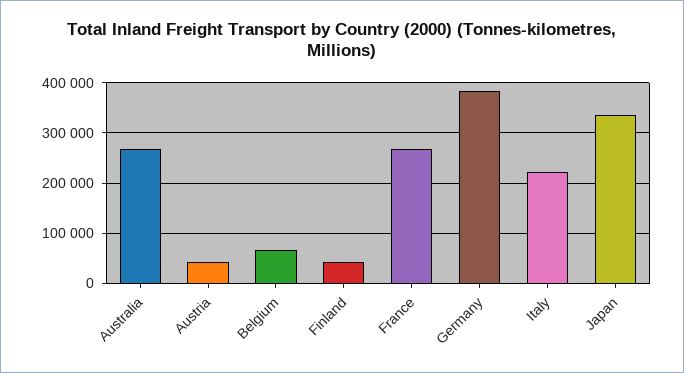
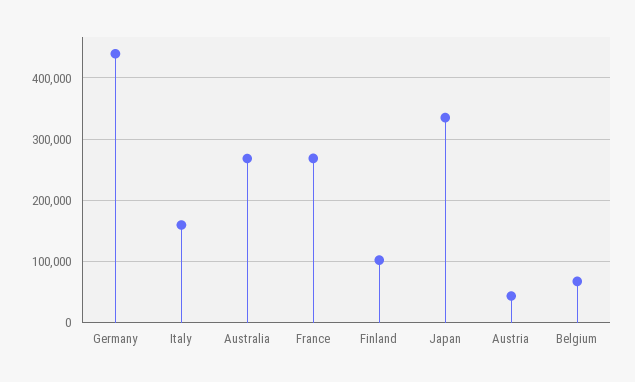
  {
    "Australia": 270000,
    "Austria": 40000,
    "Belgium": 70000,
-   "Finland": 40000,
+   "Finland": 100000,
    "France": 270000,
-   "Germany": 380000,
+   "Germany": 440000,
-   "Italy": 220000,
+   "Italy": 160000,
    "Japan": 340000
  }

